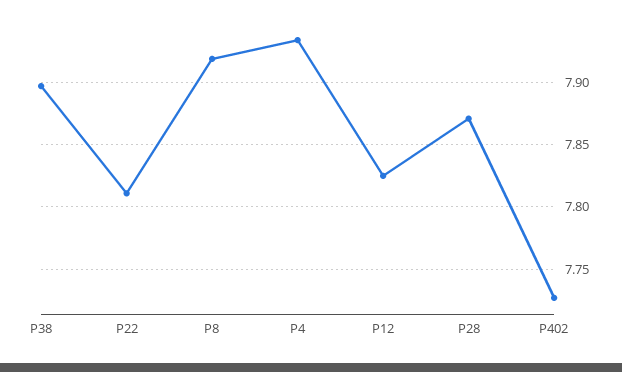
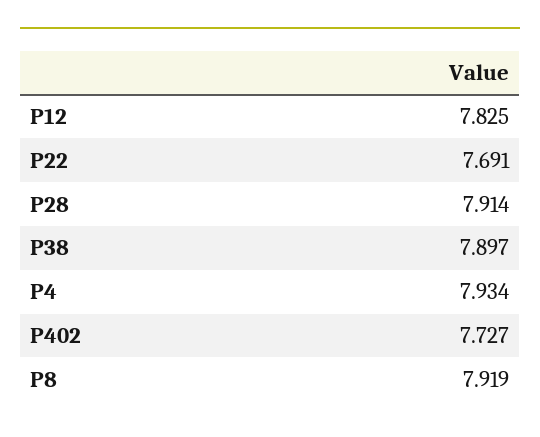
  {
    "P38": 7.897,
-   "P22": 7.81,
+   "P22": 7.691,
    "P8": 7.919,
    "P4": 7.934,
    "P12": 7.825,
-   "P28": 7.87,
+   "P28": 7.914,
    "P402": 7.727
  }

